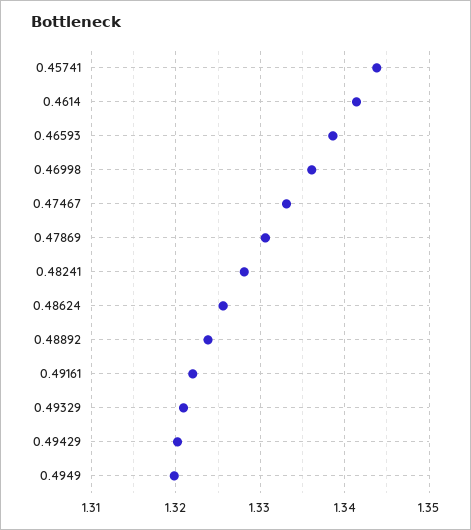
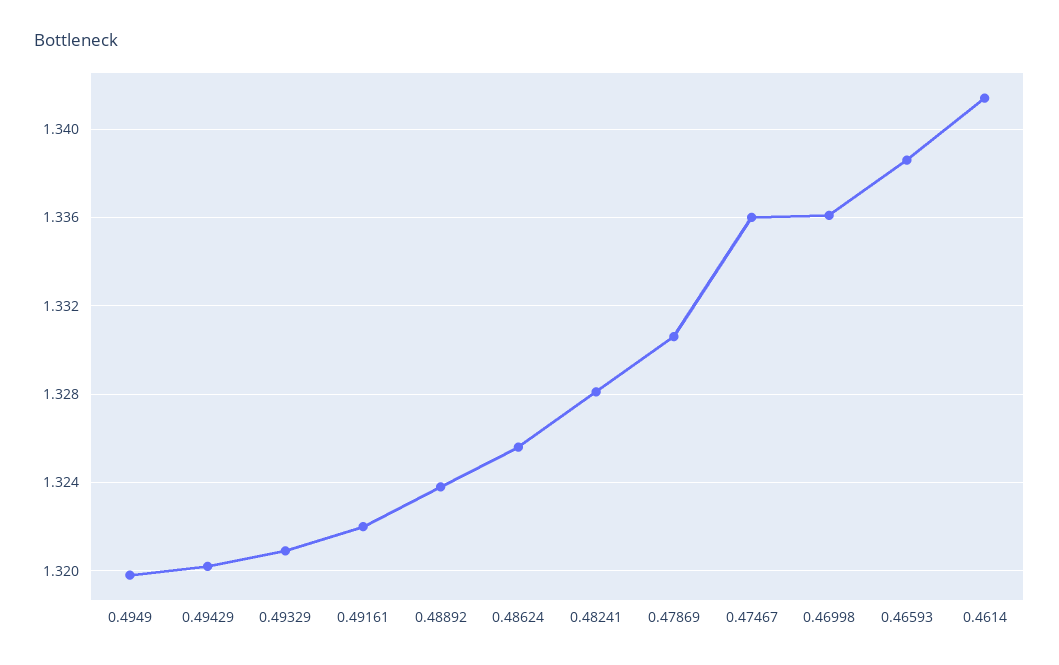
  {
-   "0.45741": 1.344,
    "0.4614": 1.3415,
    "0.46593": 1.3385,
    "0.46998": 1.336,
-   "0.47467": 1.333,
+   "0.47467": 1.336,
    "0.47869": 1.3305,
    "0.48241": 1.328,
    "0.48624": 1.3255,
    "0.48892": 1.324,
    "0.49161": 1.322,
    "0.49329": 1.321,
    "0.49429": 1.32,
    "0.4949": 1.32
  }

